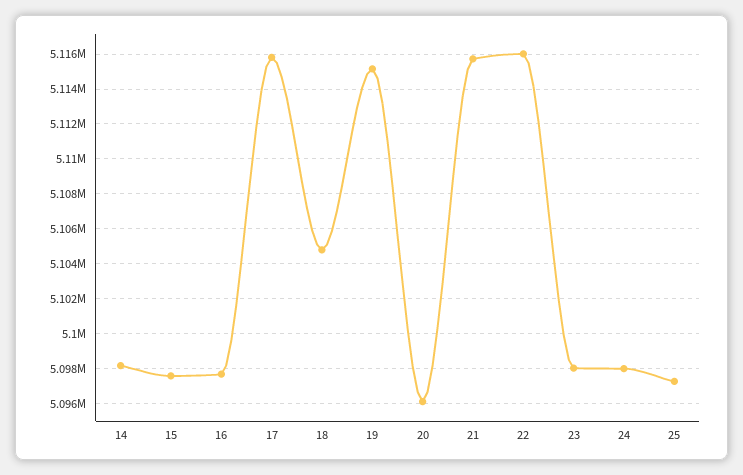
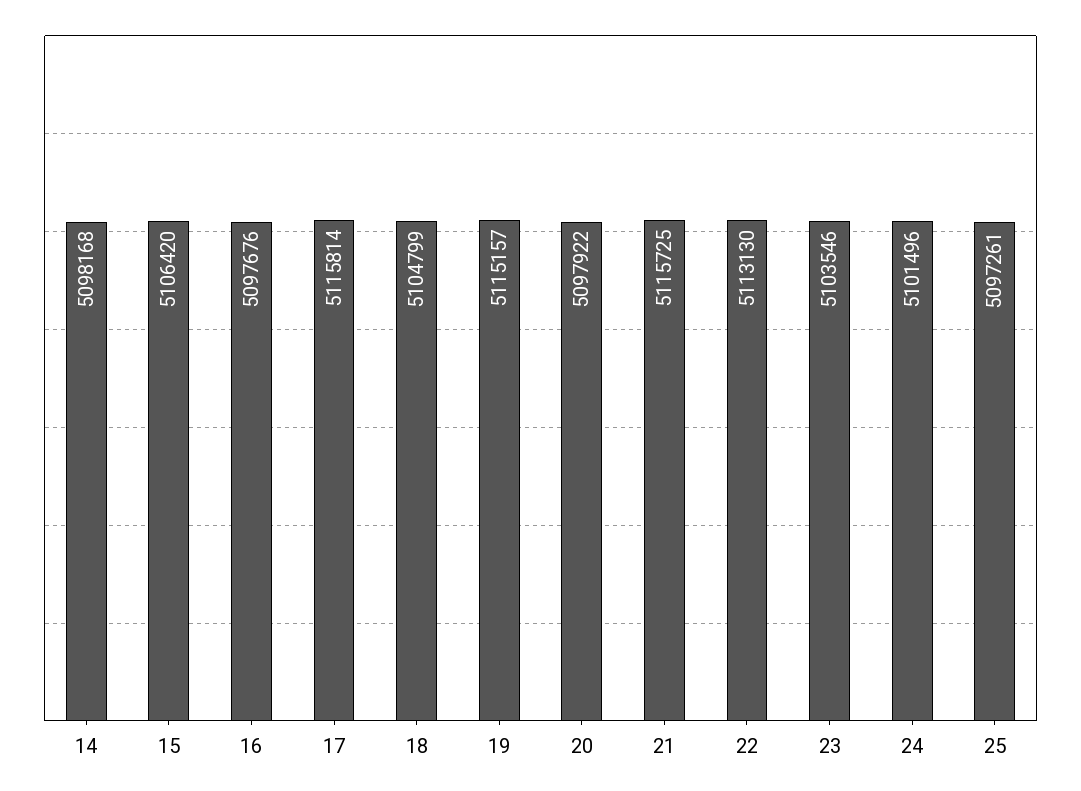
  {
    "14": 5098168,
-   "15": 5097500,
+   "15": 5106420,
    "16": 5097676,
    "17": 5115814,
    "18": 5104799,
    "19": 5115157,
-   "20": 5096000,
+   "20": 5097922,
    "21": 5115725,
-   "22": 5116000,
+   "22": 5113130,
-   "23": 5098000,
+   "23": 5103546,
-   "24": 5098000,
+   "24": 5101496,
    "25": 5097261
  }

